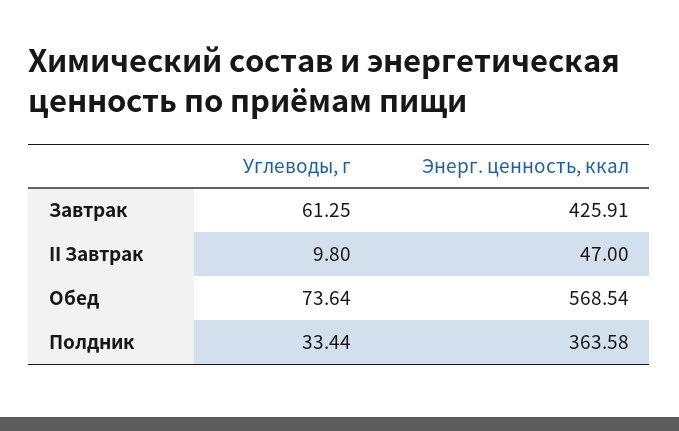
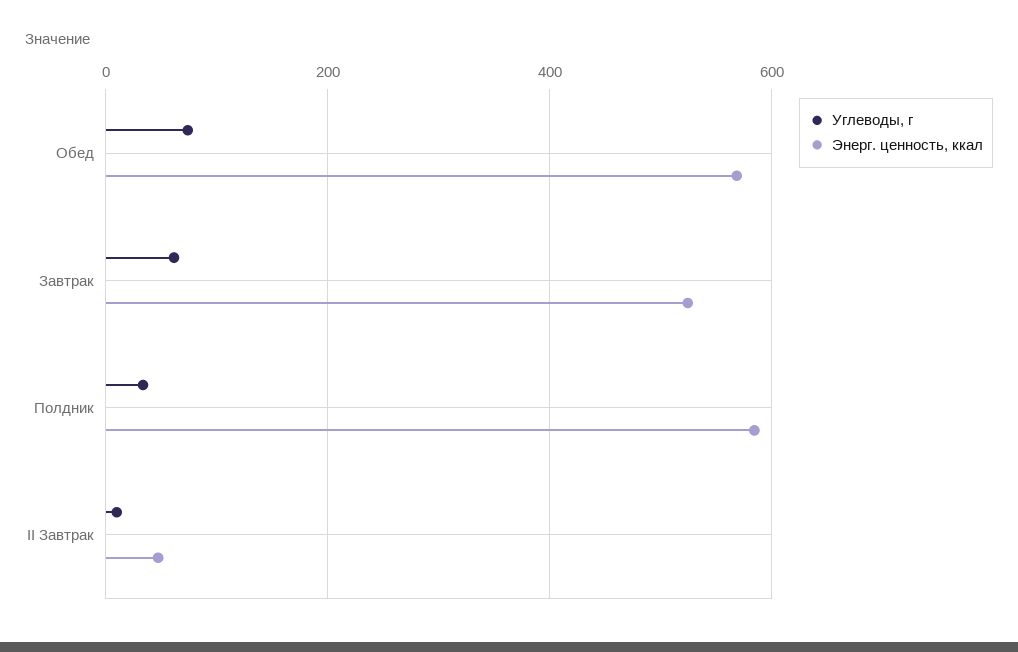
  {
    "Углеводы, г": {
      "Завтрак": 61.25,
      "II Завтрак": 9.8,
      "Обед": 73.64,
      "Полдник": 33.44
    },
    "Энерг. ценность, ккал": {
-     "Завтрак": 425.91,
+     "Завтрак": 520,
      "II Завтрак": 47,
      "Обед": 568.54,
-     "Полдник": 363.58
+     "Полдник": 580
    }
  }

